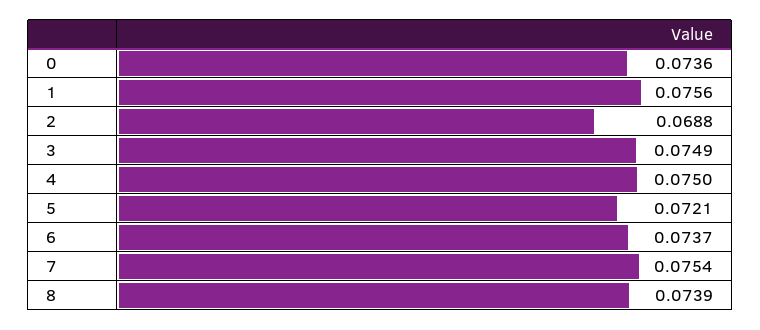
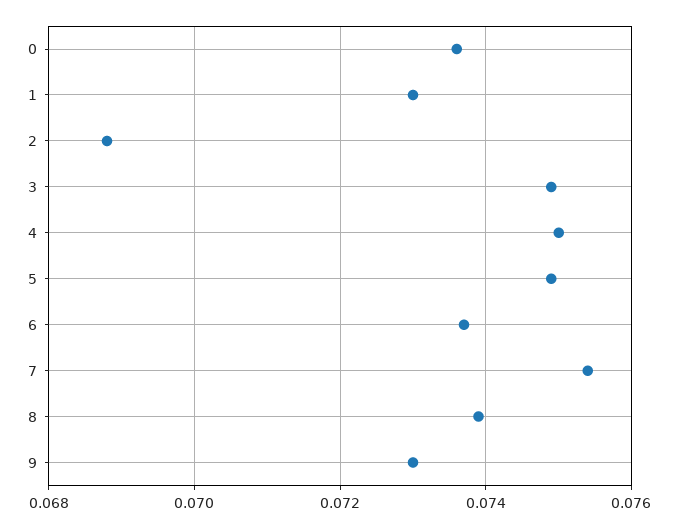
  {
    "0": 0.0736,
-   "1": 0.0756,
+   "1": 0.073,
    "2": 0.0688,
    "3": 0.0749,
    "4": 0.075,
-   "5": 0.0721,
+   "5": 0.075,
    "6": 0.0737,
    "7": 0.0754,
-   "8": 0.0739
+   "8": 0.0739,
+   "9": 0.073
  }

